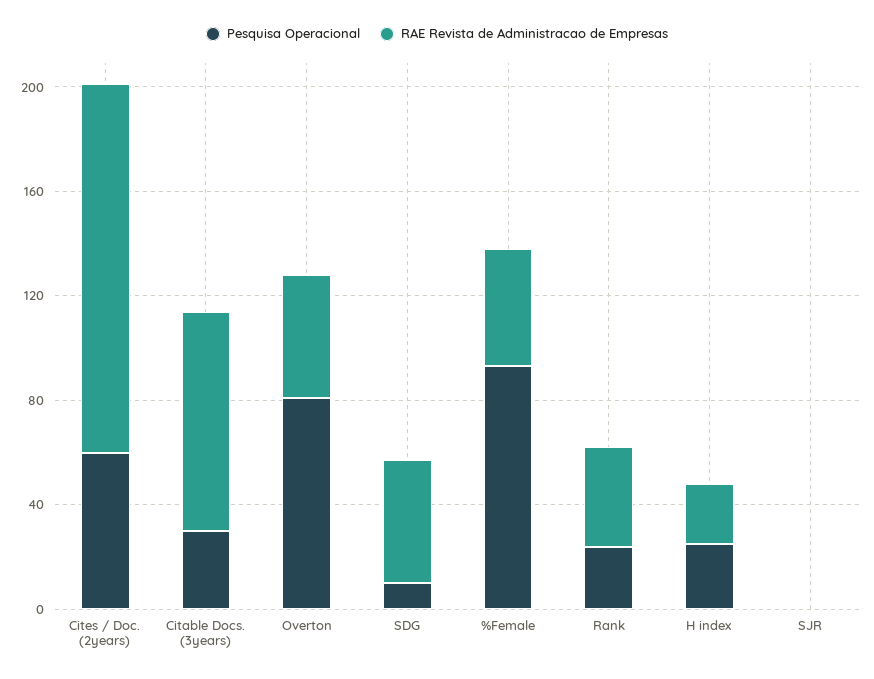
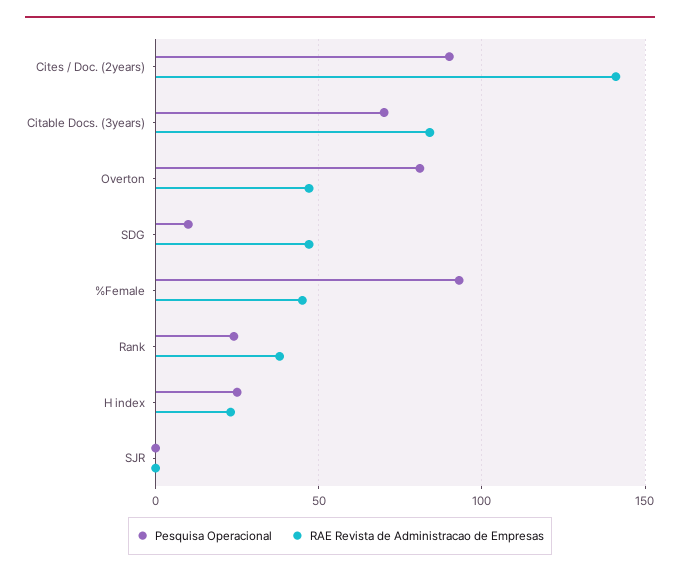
  {
    "Pesquisa Operacional": {
-     "Cites / Doc. (2years)": 60,
+     "Cites / Doc. (2years)": 90,
-     "Citable Docs. (3years)": 30,
+     "Citable Docs. (3years)": 70,
      "Overton": 80,
      "SDG": 10,
      "%Female": 95,
      "Rank": 25,
      "H index": 25,
      "SJR": 0
    },
    "RAE Revista de Administracao de Empresas": {
      "Cites / Doc. (2years)": 140,
      "Citable Docs. (3years)": 85,
      "Overton": 45,
      "SDG": 45,
      "%Female": 45,
      "Rank": 40,
      "H index": 25,
      "SJR": 0
    }
  }

